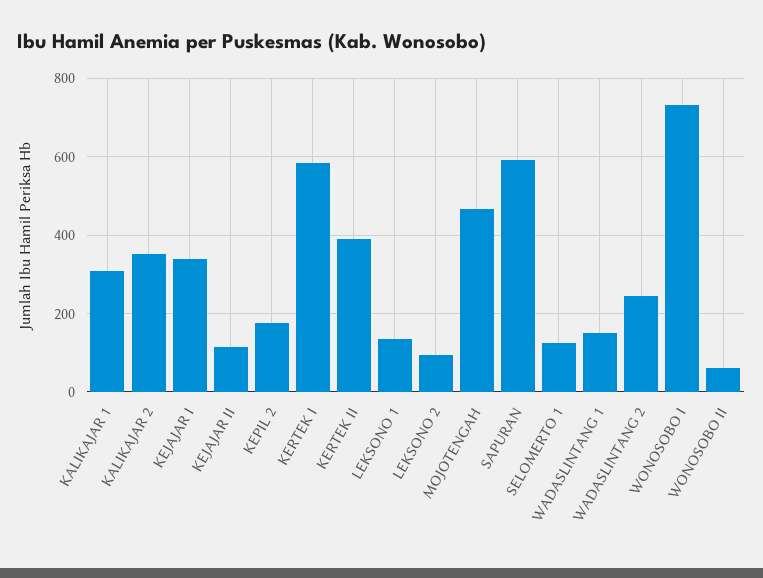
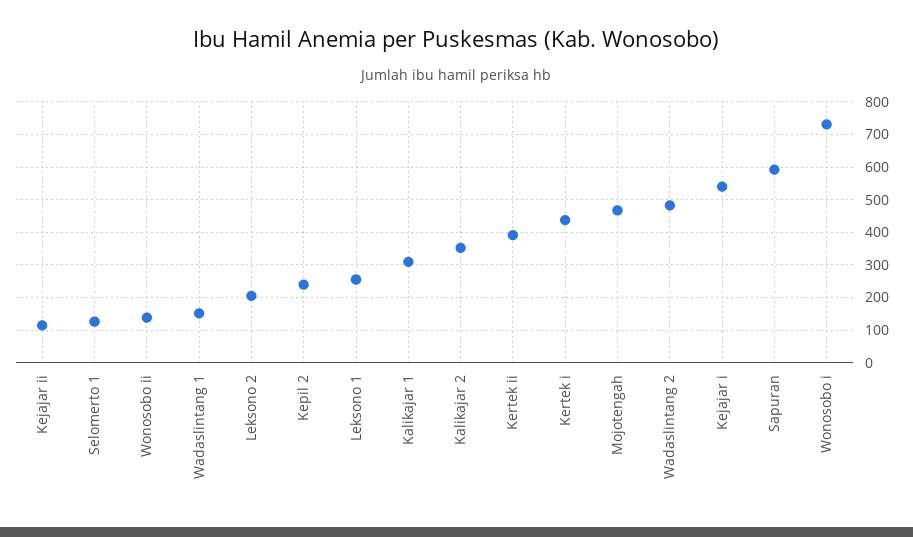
  {
    "KALIKAJAR 1": 300,
    "KALIKAJAR 2": 360,
-   "KEJAJAR I": 340,
+   "KEJAJAR I": 540,
    "KEJAJAR II": 120,
-   "KEPIL 2": 180,
+   "KEPIL 2": 240,
-   "KERTEK I": 580,
+   "KERTEK I": 440,
    "KERTEK II": 400,
-   "LEKSONO 1": 140,
+   "LEKSONO 1": 260,
-   "LEKSONO 2": 100,
+   "LEKSONO 2": 200,
    "MOJOTENGAH": 460,
    "SAPURAN": 600,
    "SELOMERTO 1": 120,
    "WADASLINTANG 1": 160,
-   "WADASLINTANG 2": 240,
+   "WADASLINTANG 2": 480,
    "WONOSOBO I": 740,
-   "WONOSOBO II": 60
+   "WONOSOBO II": 140
  }

